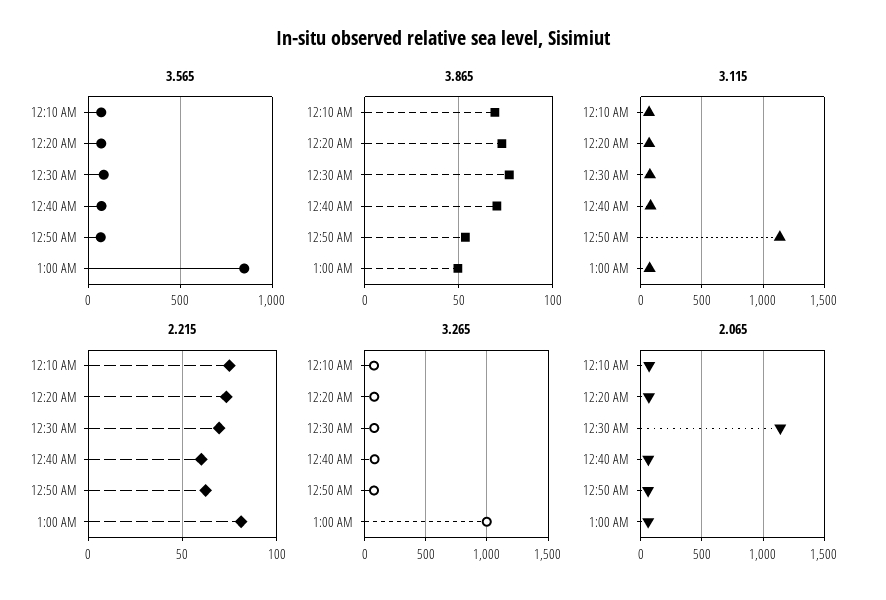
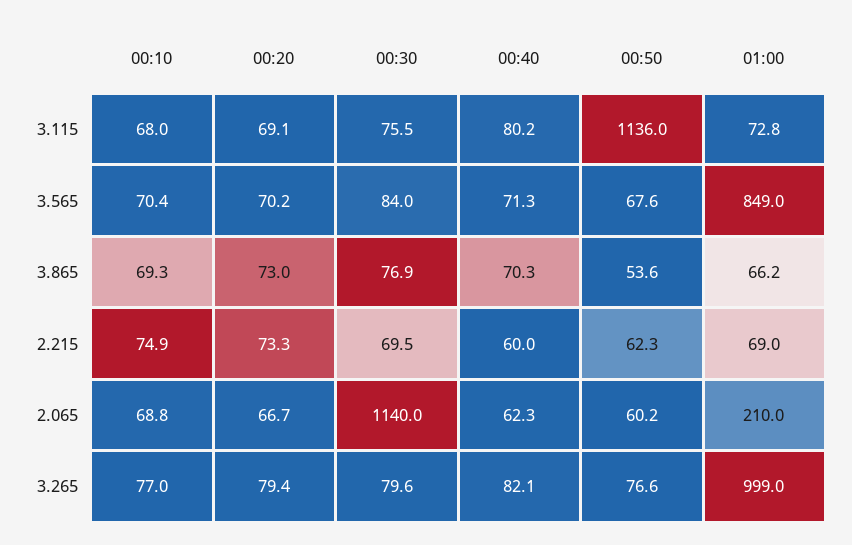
  {
    "3.565": {
      "12:10 AM": 70.4,
      "12:20 AM": 70.2,
      "12:30 AM": 84,
      "12:40 AM": 71.3,
      "12:50 AM": 67.6,
      "1:00 AM": 849
    },
    "3.865": {
      "12:10 AM": 69.3,
      "12:20 AM": 73,
      "12:30 AM": 76.9,
      "12:40 AM": 70.3,
      "12:50 AM": 53.6,
-     "1:00 AM": 50
+     "1:00 AM": 66.2
    },
    "3.115": {
      "12:10 AM": 68,
      "12:20 AM": 69.1,
      "12:30 AM": 75.5,
      "12:40 AM": 80.2,
      "12:50 AM": 1136,
      "1:00 AM": 72.8
    },
    "2.215": {
      "12:10 AM": 74.9,
      "12:20 AM": 73.3,
      "12:30 AM": 69.5,
      "12:40 AM": 60,
      "12:50 AM": 62.3,
-     "1:00 AM": 80
+     "1:00 AM": 69
    },
    "3.265": {
      "12:10 AM": 77,
      "12:20 AM": 79.4,
      "12:30 AM": 79.6,
      "12:40 AM": 82.1,
      "12:50 AM": 76.6,
      "1:00 AM": 999
    },
    "2.065": {
      "12:10 AM": 68.8,
      "12:20 AM": 66.7,
      "12:30 AM": 1140,
      "12:40 AM": 62.3,
      "12:50 AM": 60.2,
-     "1:00 AM": 50
+     "1:00 AM": 210
    }
  }

